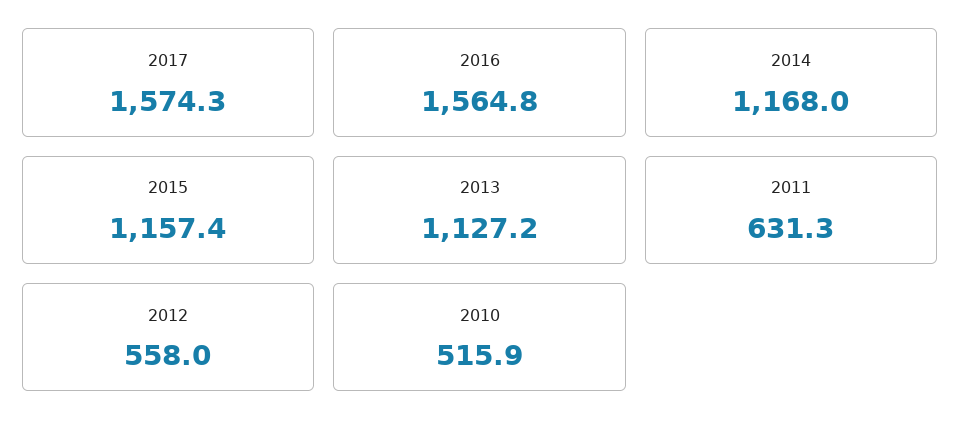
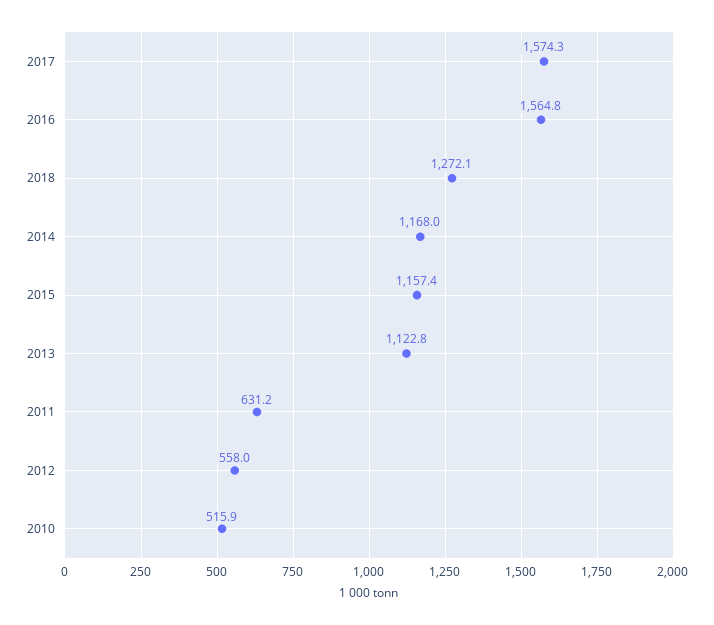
  {
    "2017": 1574.3,
    "2016": 1564.8,
    "2014": 1168,
    "2015": 1157.4,
-   "2013": 1127.2,
+   "2013": 1122.8,
-   "2011": 631.3,
+   "2011": 631.2,
    "2012": 558,
-   "2010": 515.9
+   "2010": 515.9,
+   "2018": 1272.1
  }

